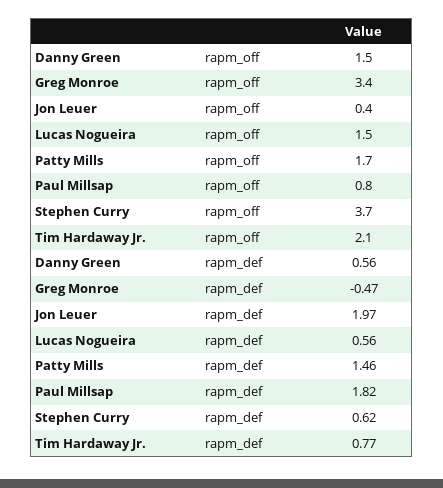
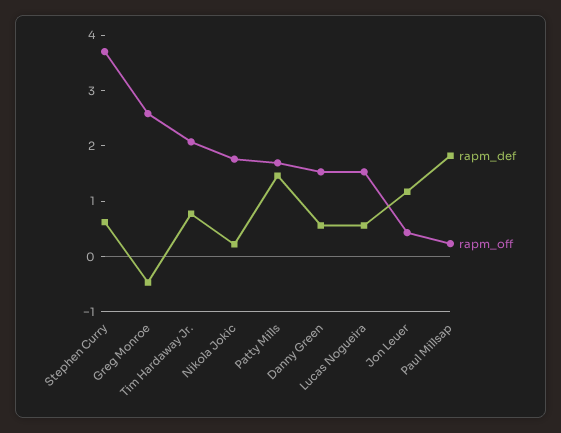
  {
    "rapm_off": {
      "Danny Green": 1.5,
-     "Greg Monroe": 3.4,
+     "Greg Monroe": 2.6,
      "Jon Leuer": 0.4,
      "Lucas Nogueira": 1.5,
      "Patty Mills": 1.7,
-     "Paul Millsap": 0.8,
+     "Paul Millsap": 0.2,
      "Stephen Curry": 3.7,
-     "Tim Hardaway Jr.": 2.1
+     "Tim Hardaway Jr.": 2.1,
+     "Nikola Jokic": 1.8
    },
    "rapm_def": {
      "Danny Green": 0.56,
      "Greg Monroe": -0.47,
-     "Jon Leuer": 1.97,
+     "Jon Leuer": 1.2,
      "Lucas Nogueira": 0.56,
      "Patty Mills": 1.46,
      "Paul Millsap": 1.82,
      "Stephen Curry": 0.62,
-     "Tim Hardaway Jr.": 0.77
+     "Tim Hardaway Jr.": 0.77,
+     "Nikola Jokic": 0.2
    }
  }

